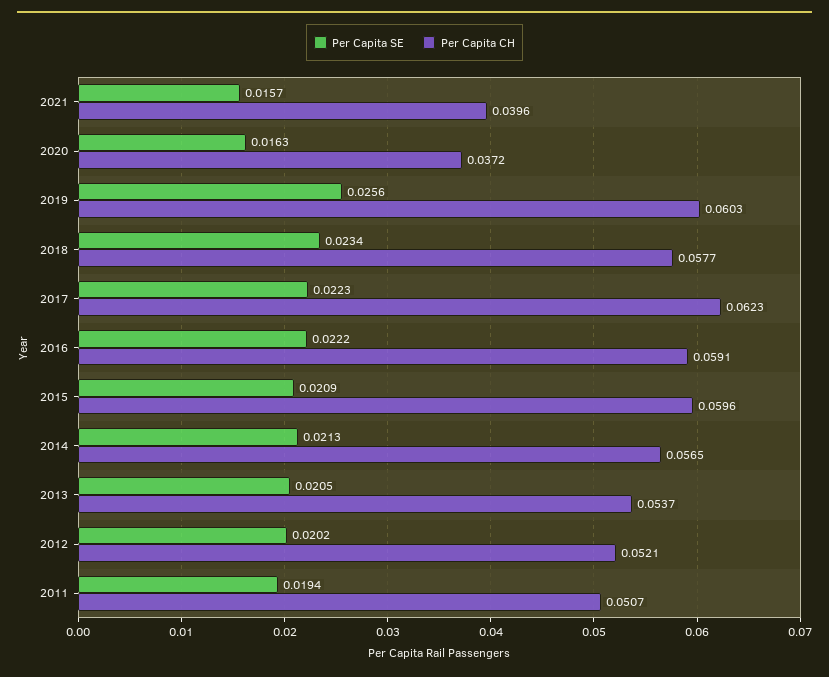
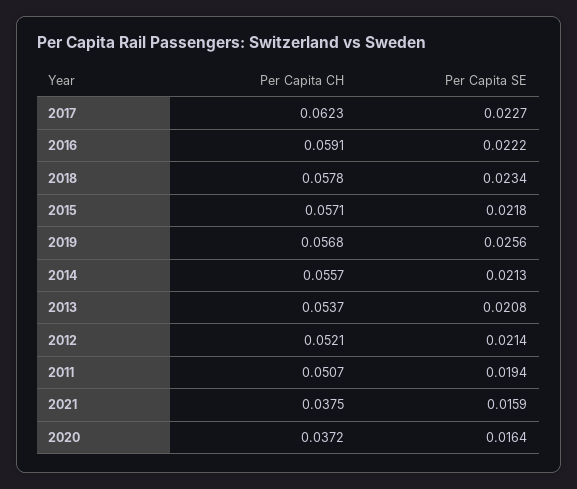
  {
    "Per Capita SE": {
-     "2021": 0.0157,
+     "2021": 0.0159,
-     "2020": 0.0163,
+     "2020": 0.0164,
      "2019": 0.0256,
      "2018": 0.0234,
-     "2017": 0.0223,
+     "2017": 0.0227,
      "2016": 0.0222,
-     "2015": 0.0209,
+     "2015": 0.0218,
      "2014": 0.0213,
-     "2013": 0.0205,
+     "2013": 0.0208,
-     "2012": 0.0202,
+     "2012": 0.0214,
      "2011": 0.0194
    },
    "Per Capita CH": {
-     "2021": 0.0396,
+     "2021": 0.0375,
      "2020": 0.0372,
-     "2019": 0.0603,
+     "2019": 0.0568,
-     "2018": 0.0577,
+     "2018": 0.0578,
      "2017": 0.0623,
      "2016": 0.0591,
-     "2015": 0.0596,
+     "2015": 0.0571,
-     "2014": 0.0565,
+     "2014": 0.0557,
      "2013": 0.0537,
      "2012": 0.0521,
      "2011": 0.0507
    }
  }

